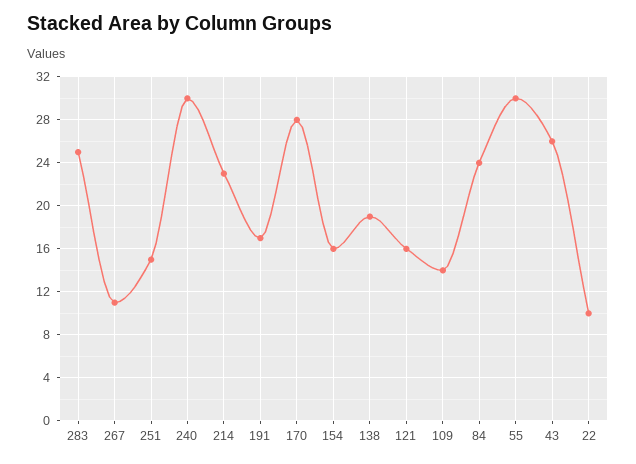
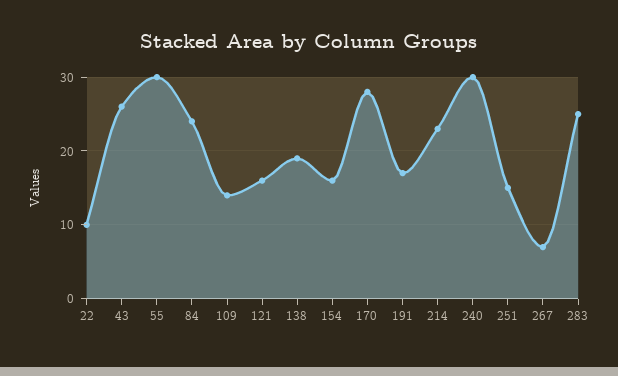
  {
    "283": 25,
-   "267": 11,
+   "267": 7,
    "251": 15,
    "240": 30,
    "214": 23,
    "191": 17,
    "170": 28,
    "154": 16,
    "138": 19,
    "121": 16,
    "109": 14,
    "84": 24,
    "55": 30,
    "43": 26,
    "22": 10
  }

